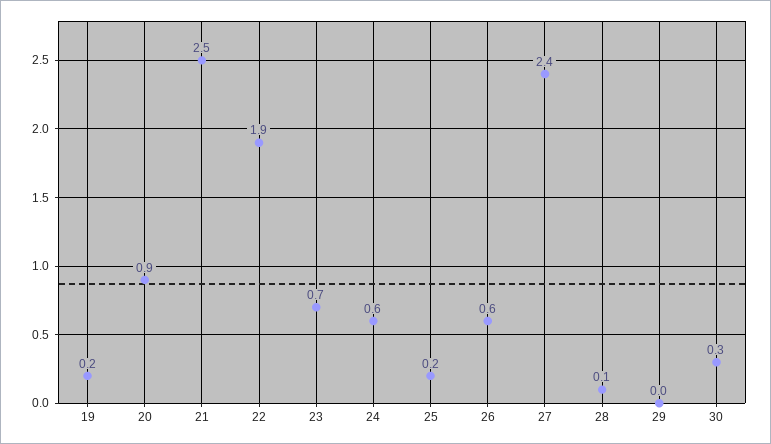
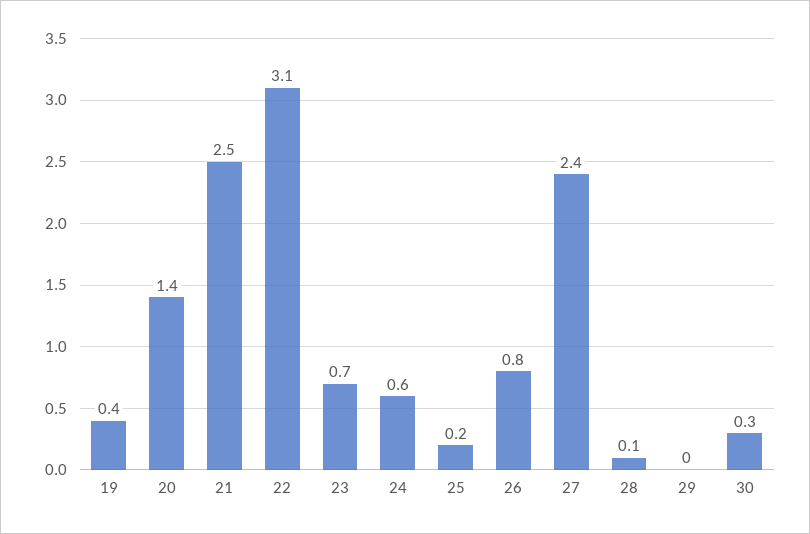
  {
-   "19": 0.2,
+   "19": 0.4,
-   "20": 0.9,
+   "20": 1.4,
    "21": 2.5,
-   "22": 1.9,
+   "22": 3.1,
    "23": 0.7,
    "24": 0.6,
    "25": 0.2,
-   "26": 0.6,
+   "26": 0.8,
    "27": 2.4,
    "28": 0.1,
    "29": 0,
    "30": 0.3
  }

